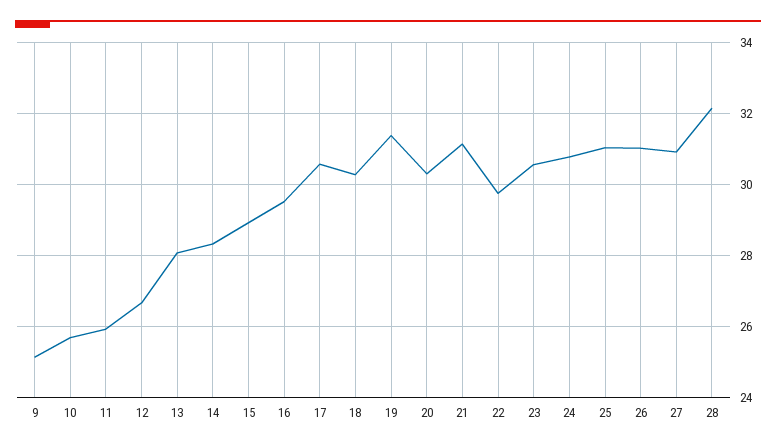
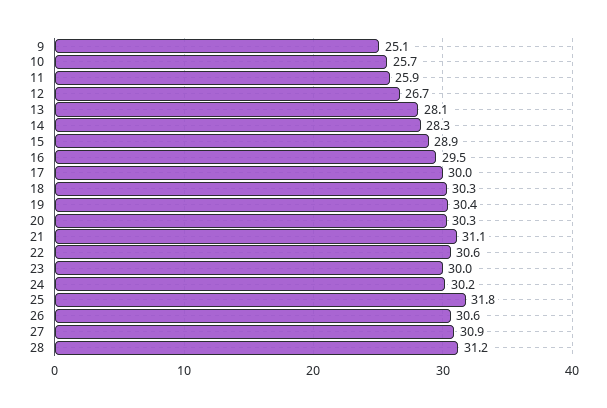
  {
    "9": 25.1,
    "10": 25.7,
    "11": 25.9,
    "12": 26.7,
    "13": 28.1,
    "14": 28.3,
    "15": 28.9,
    "16": 29.5,
-   "17": 30.6,
+   "17": 30,
    "18": 30.3,
-   "19": 31.4,
+   "19": 30.4,
    "20": 30.3,
    "21": 31.1,
-   "22": 29.8,
+   "22": 30.6,
-   "23": 30.6,
+   "23": 30,
-   "24": 30.8,
+   "24": 30.2,
-   "25": 31,
+   "25": 31.8,
-   "26": 31,
+   "26": 30.6,
    "27": 30.9,
-   "28": 32.2
+   "28": 31.2
  }

